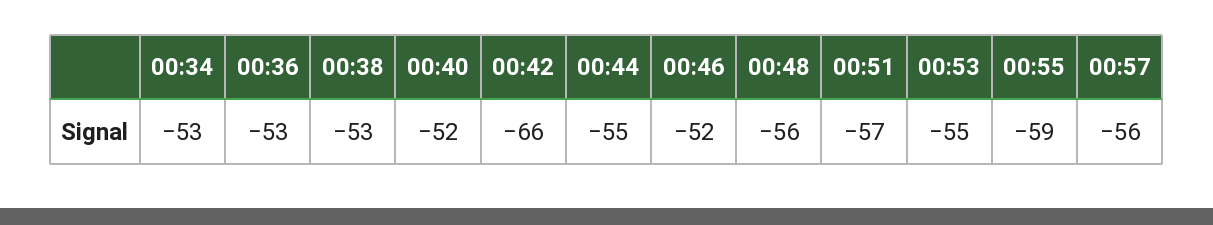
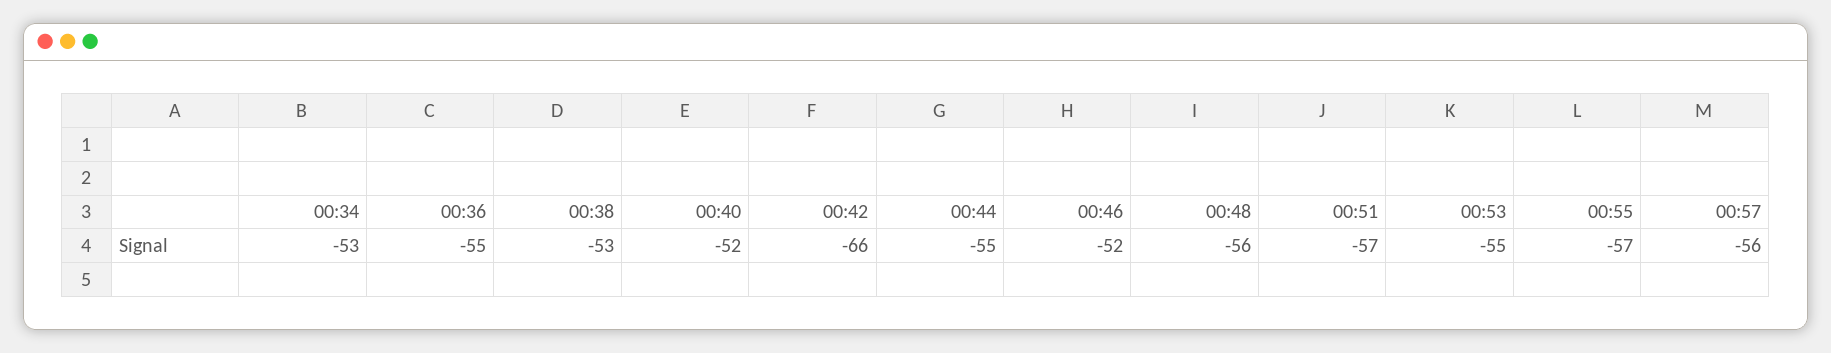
  {
    "00:34": -53,
-   "00:36": -53,
+   "00:36": -55,
    "00:38": -53,
    "00:40": -52,
    "00:42": -66,
    "00:44": -55,
    "00:46": -52,
    "00:48": -56,
    "00:51": -57,
    "00:53": -55,
-   "00:55": -59,
+   "00:55": -57,
    "00:57": -56
  }

